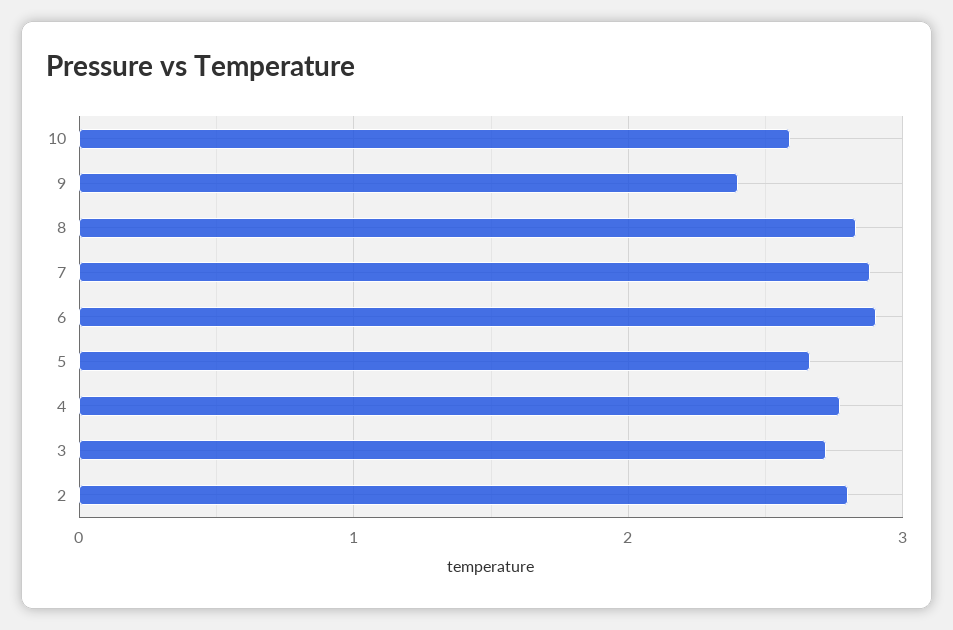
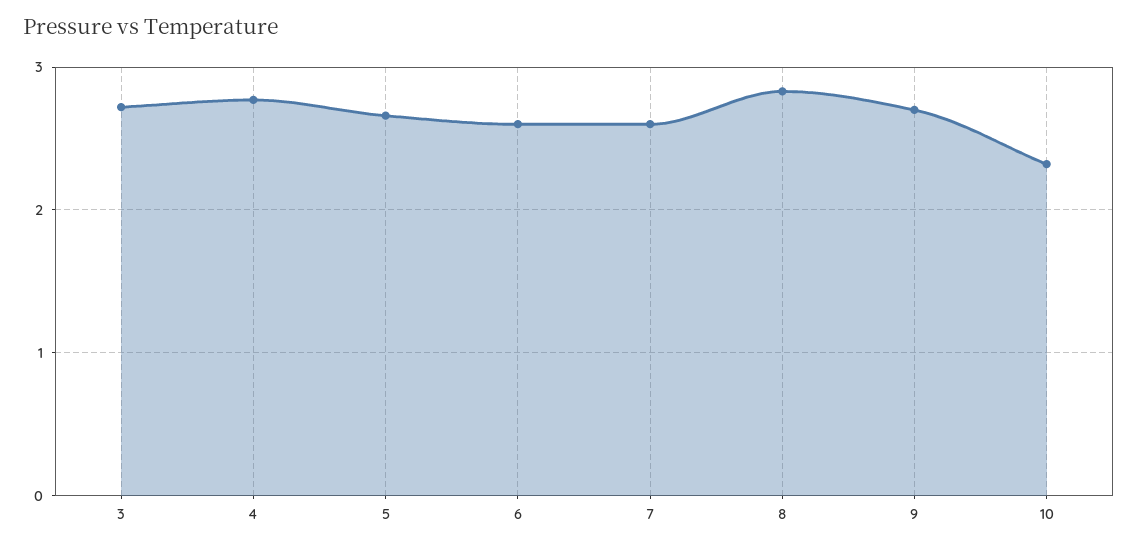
  {
-   "10": 2.6,
+   "10": 2.3,
-   "9": 2.4,
+   "9": 2.7,
    "8": 2.8,
-   "7": 2.9,
+   "7": 2.6,
-   "6": 2.9,
+   "6": 2.6,
    "5": 2.7,
    "4": 2.8,
-   "3": 2.7,
+   "3": 2.7
-   "2": 2.8
  }

